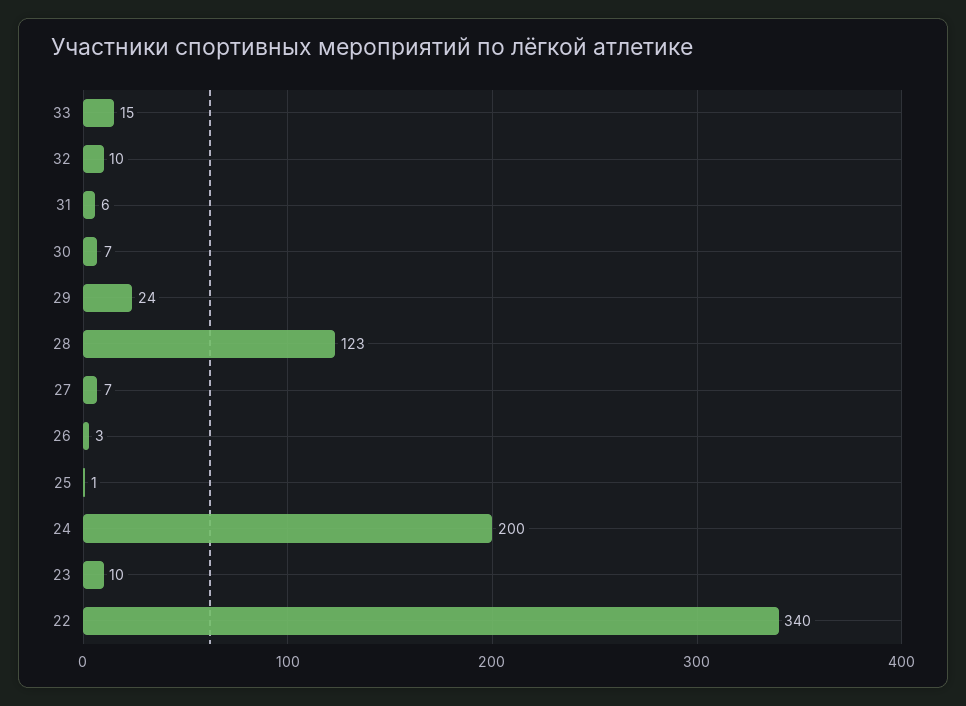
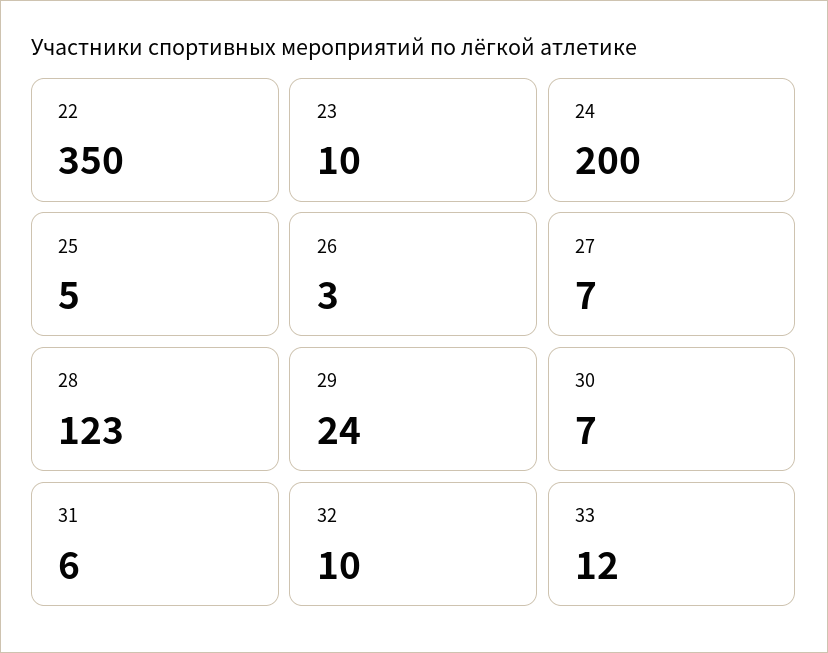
  {
-   "33": 15,
+   "33": 12,
    "32": 10,
    "31": 6,
    "30": 7,
    "29": 24,
    "28": 123,
    "27": 7,
    "26": 3,
-   "25": 1,
+   "25": 5,
    "24": 200,
    "23": 10,
-   "22": 340
+   "22": 350
  }

